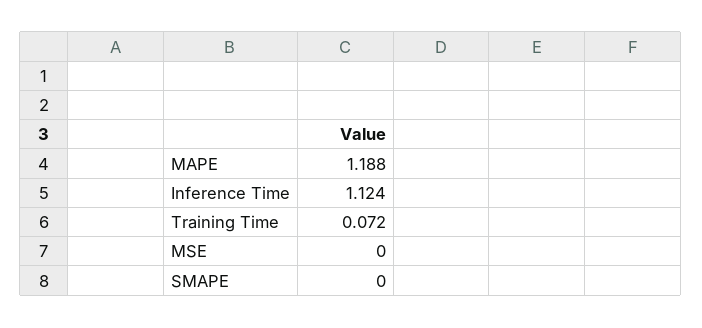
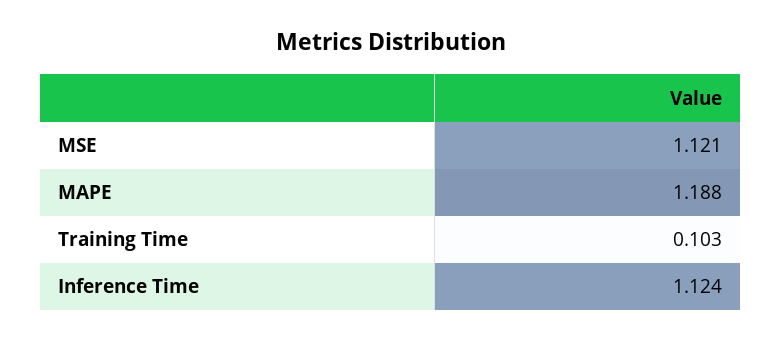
  {
    "MAPE": 1.188,
    "Inference Time": 1.124,
-   "Training Time": 0.072,
+   "Training Time": 0.103,
-   "MSE": 0,
+   "MSE": 1.121
-   "SMAPE": 0
  }

